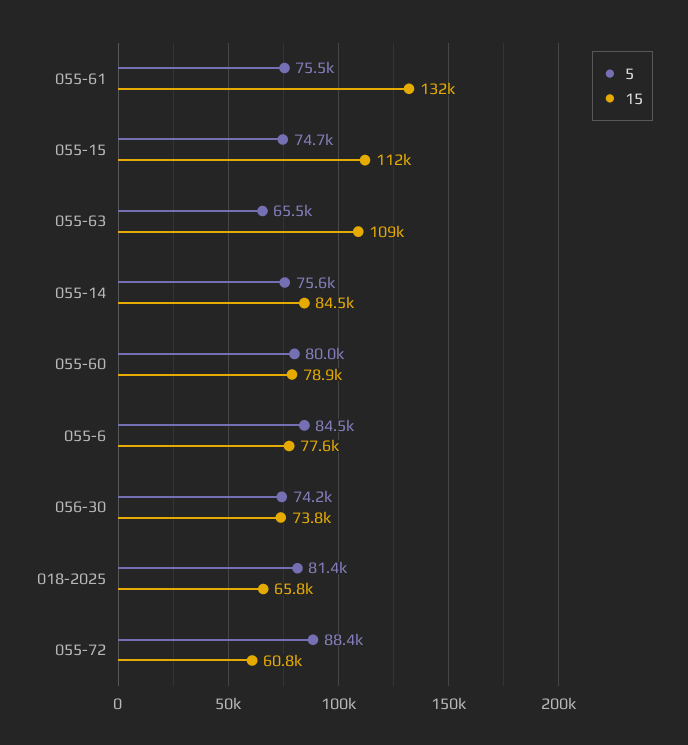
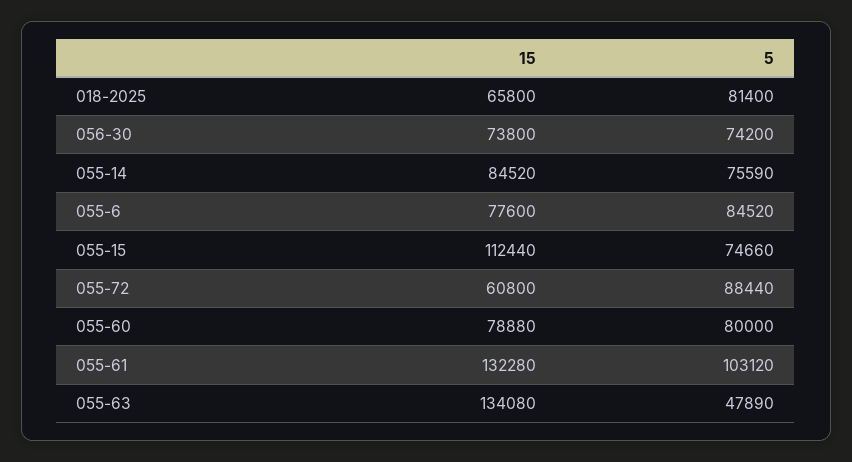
  {
    "5": {
-     "055-61": 75500,
+     "055-61": 103120,
      "055-15": 74660,
-     "055-63": 65500,
+     "055-63": 47890,
      "055-14": 75590,
      "055-60": 80000,
      "055-6": 84520,
      "056-30": 74200,
      "018-2025": 81400,
      "055-72": 88440
    },
    "15": {
      "055-61": 132280,
      "055-15": 112440,
-     "055-63": 109000,
+     "055-63": 134080,
      "055-14": 84520,
      "055-60": 78880,
      "055-6": 77600,
      "056-30": 73800,
      "018-2025": 65800,
      "055-72": 60800
    }
  }

